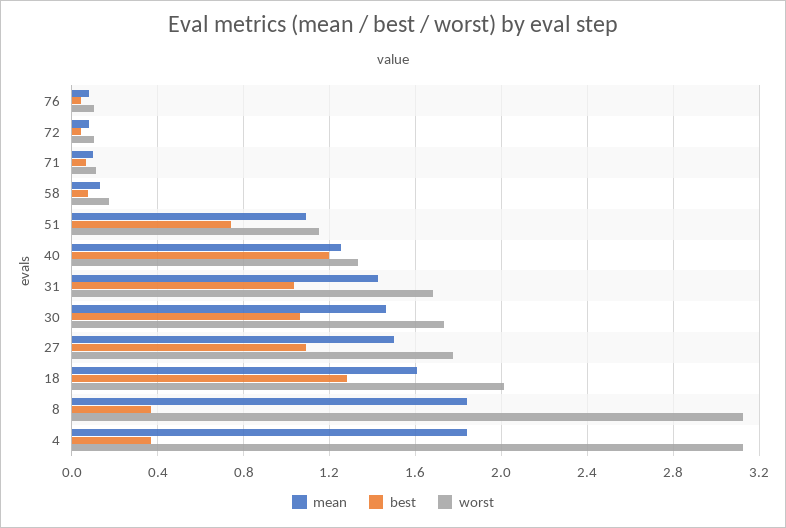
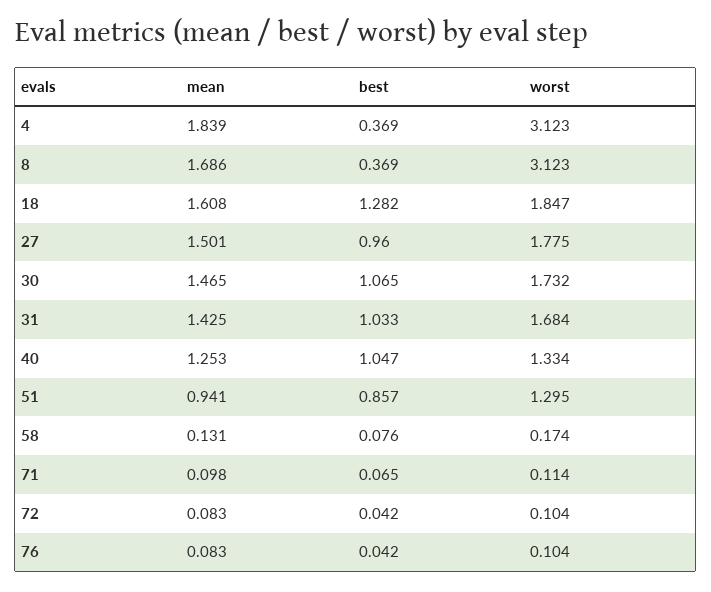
  {
    "mean": {
      "76": 0.083,
      "72": 0.083,
      "71": 0.098,
      "58": 0.131,
-     "51": 1.1,
+     "51": 0.941,
      "40": 1.253,
      "31": 1.425,
      "30": 1.465,
      "27": 1.501,
      "18": 1.608,
-     "8": 1.85,
+     "8": 1.686,
      "4": 1.839
    },
    "best": {
      "76": 0.042,
      "72": 0.042,
      "71": 0.065,
      "58": 0.076,
-     "51": 0.75,
+     "51": 0.857,
-     "40": 1.2,
+     "40": 1.047,
      "31": 1.033,
      "30": 1.065,
-     "27": 1.1,
+     "27": 0.96,
      "18": 1.282,
      "8": 0.369,
      "4": 0.369
    },
    "worst": {
      "76": 0.104,
      "72": 0.104,
      "71": 0.114,
      "58": 0.174,
-     "51": 1.15,
+     "51": 1.295,
      "40": 1.334,
      "31": 1.684,
      "30": 1.732,
      "27": 1.775,
-     "18": 2,
+     "18": 1.847,
      "8": 3.123,
      "4": 3.123
    }
  }

